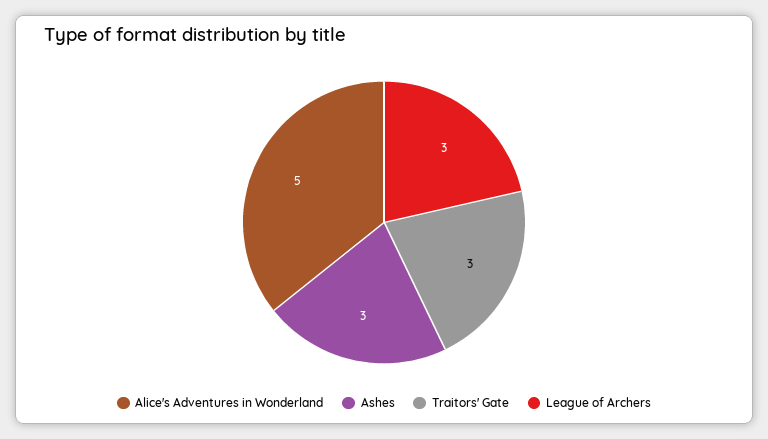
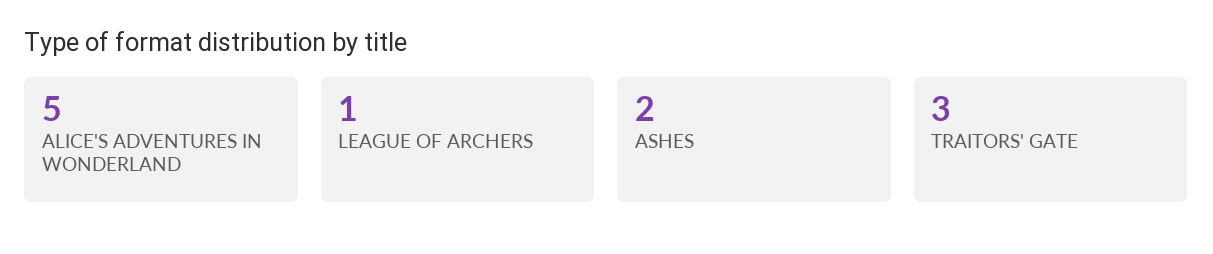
  {
    "Alice's Adventures in Wonderland": 5,
-   "Ashes": 3,
+   "Ashes": 2,
    "Traitors' Gate": 3,
-   "League of Archers": 3
+   "League of Archers": 1
  }

